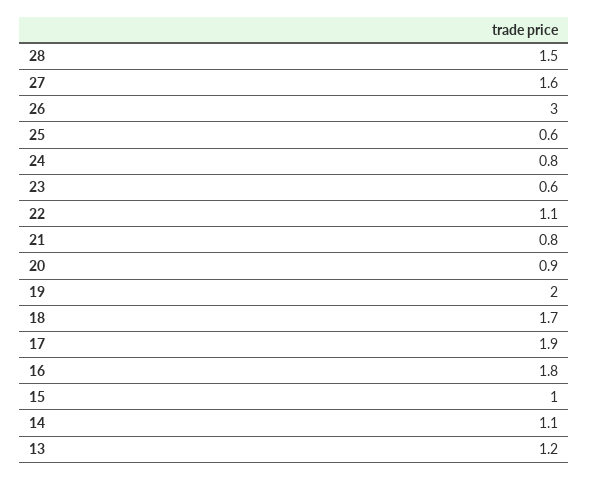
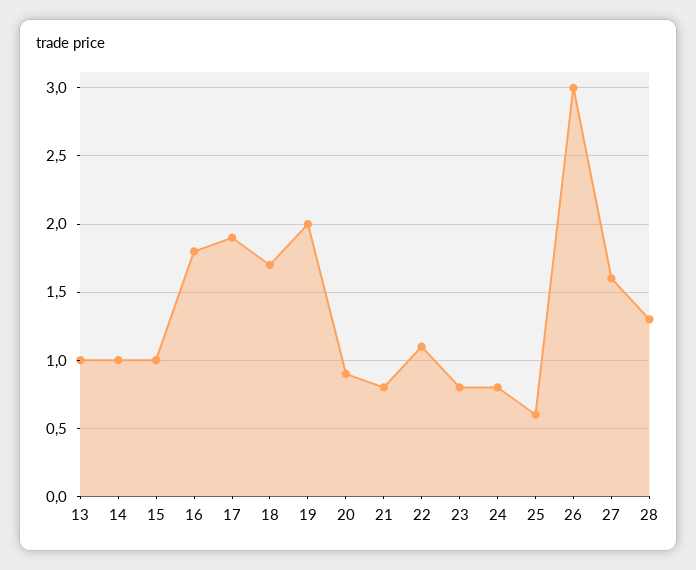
  {
-   "28": 1.5,
+   "28": 1.3,
    "27": 1.6,
    "26": 3,
    "25": 0.6,
    "24": 0.8,
-   "23": 0.6,
+   "23": 0.8,
    "22": 1.1,
    "21": 0.8,
    "20": 0.9,
    "19": 2,
    "18": 1.7,
    "17": 1.9,
    "16": 1.8,
    "15": 1,
-   "14": 1.1,
+   "14": 1,
-   "13": 1.2
+   "13": 1
  }

